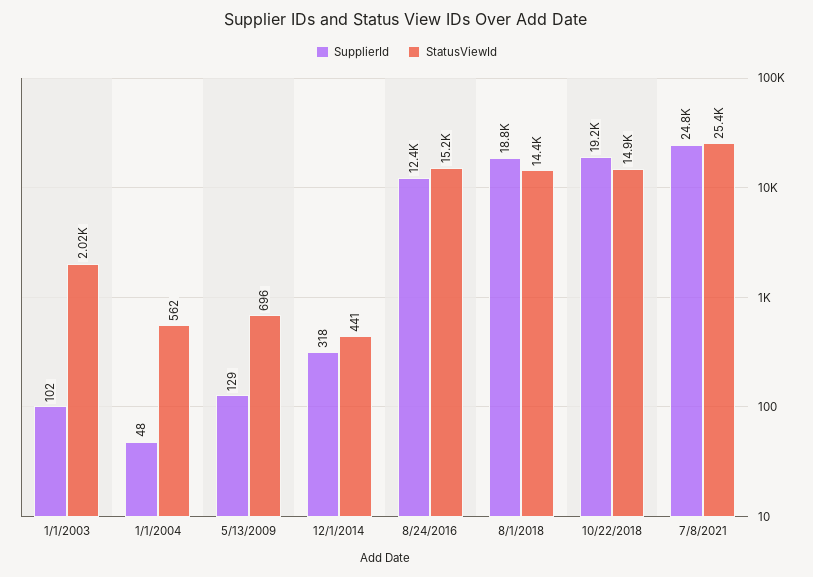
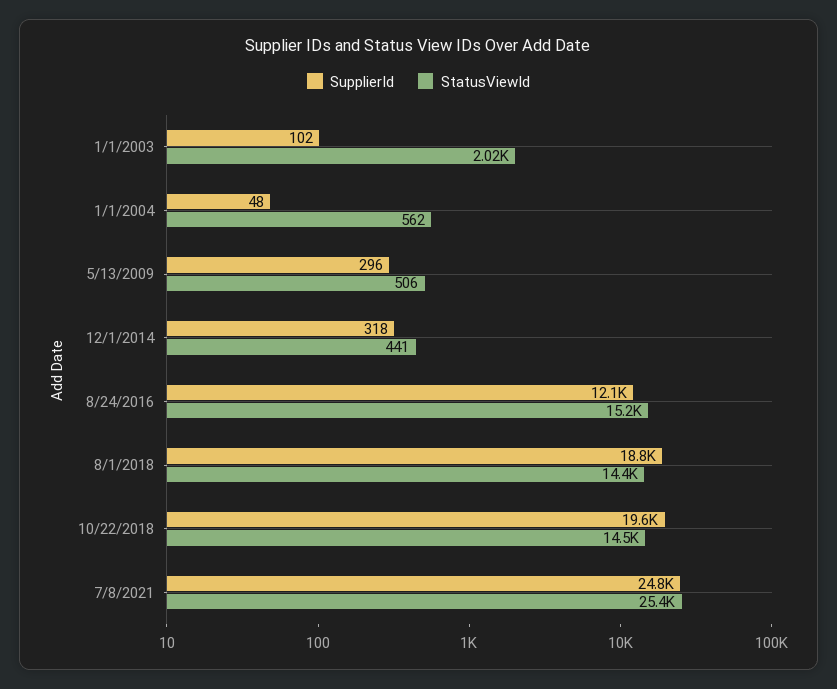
  {
    "SupplierId": {
      "1/1/2003": 102,
      "1/1/2004": 48,
-     "5/13/2009": 129,
+     "5/13/2009": 296,
      "12/1/2014": 318,
-     "8/24/2016": 12400,
+     "8/24/2016": 12100,
      "8/1/2018": 18800,
-     "10/22/2018": 19200,
+     "10/22/2018": 19600,
      "7/8/2021": 24800
    },
    "StatusViewId": {
      "1/1/2003": 2020,
      "1/1/2004": 562,
-     "5/13/2009": 696,
+     "5/13/2009": 506,
      "12/1/2014": 441,
      "8/24/2016": 15200,
      "8/1/2018": 14400,
-     "10/22/2018": 14900,
+     "10/22/2018": 14500,
      "7/8/2021": 25400
    }
  }

